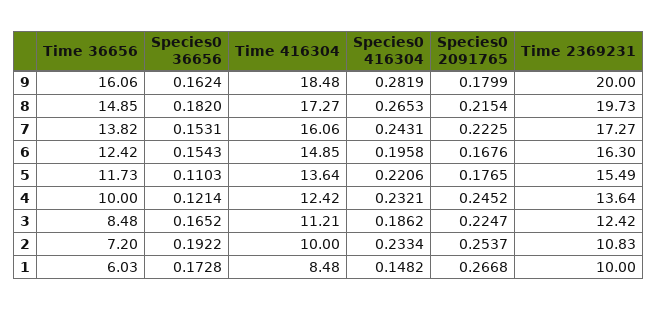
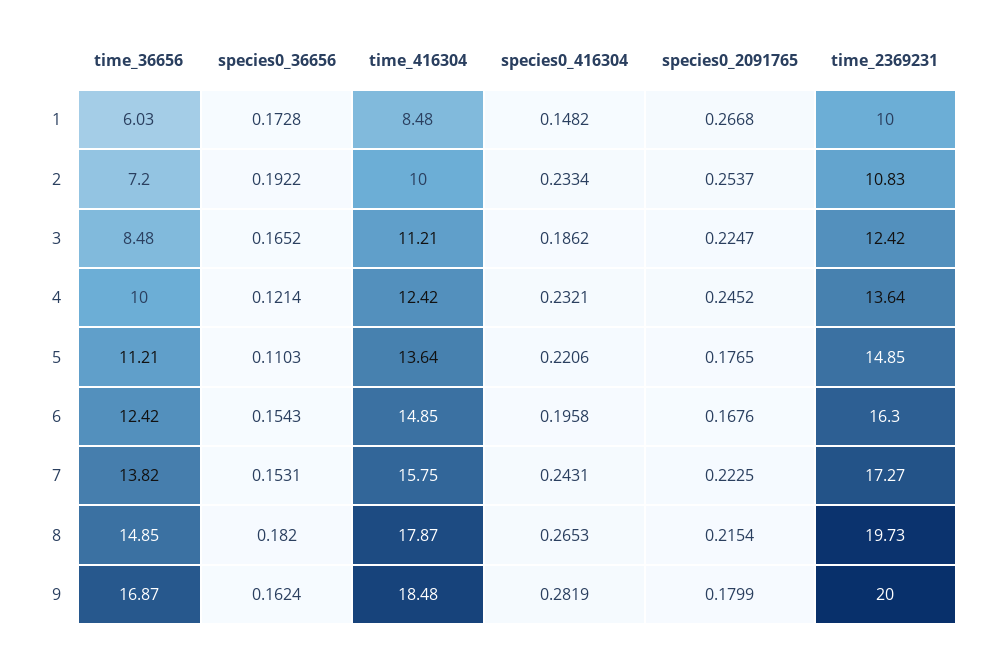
  {
    "Time 36656": {
-     "9": 16.06,
+     "9": 16.87,
      "8": 14.85,
      "7": 13.82,
      "6": 12.42,
-     "5": 11.73,
+     "5": 11.21,
      "4": 10,
      "3": 8.48,
      "2": 7.2,
      "1": 6.03
    },
    "Species0 36656": {
      "9": 0.1624,
      "8": 0.182,
      "7": 0.1531,
      "6": 0.1543,
      "5": 0.1103,
      "4": 0.1214,
      "3": 0.1652,
      "2": 0.1922,
      "1": 0.1728
    },
    "Time 416304": {
      "9": 18.48,
-     "8": 17.27,
+     "8": 17.87,
-     "7": 16.06,
+     "7": 15.75,
      "6": 14.85,
      "5": 13.64,
      "4": 12.42,
      "3": 11.21,
      "2": 10,
      "1": 8.48
    },
    "Species0 416304": {
      "9": 0.2819,
      "8": 0.2653,
      "7": 0.2431,
      "6": 0.1958,
      "5": 0.2206,
      "4": 0.2321,
      "3": 0.1862,
      "2": 0.2334,
      "1": 0.1482
    },
    "Species0 2091765": {
      "9": 0.1799,
      "8": 0.2154,
      "7": 0.2225,
      "6": 0.1676,
      "5": 0.1765,
      "4": 0.2452,
      "3": 0.2247,
      "2": 0.2537,
      "1": 0.2668
    },
    "Time 2369231": {
      "9": 20,
      "8": 19.73,
      "7": 17.27,
      "6": 16.3,
-     "5": 15.49,
+     "5": 14.85,
      "4": 13.64,
      "3": 12.42,
      "2": 10.83,
      "1": 10
    }
  }

